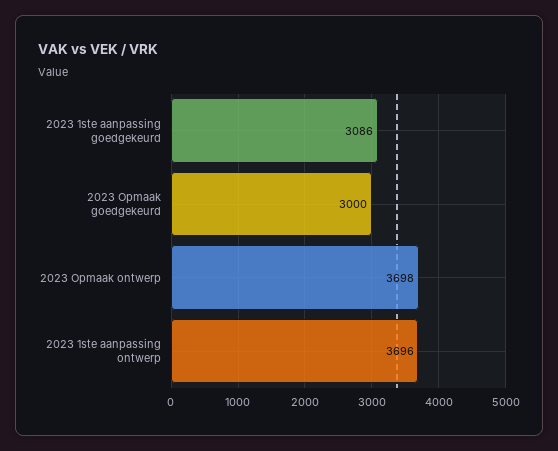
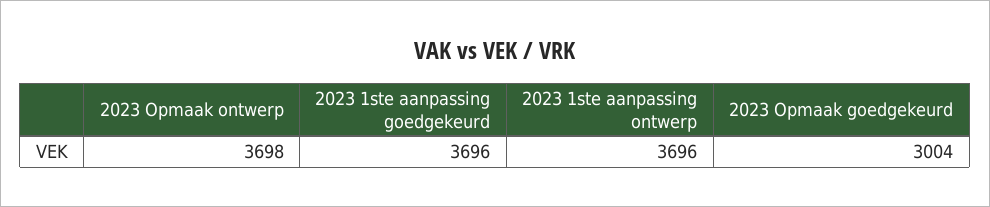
  {
-   "2023 1ste aanpassing goedgekeurd": 3086,
+   "2023 1ste aanpassing goedgekeurd": 3696,
-   "2023 Opmaak goedgekeurd": 3000,
+   "2023 Opmaak goedgekeurd": 3004,
    "2023 Opmaak ontwerp": 3698,
    "2023 1ste aanpassing ontwerp": 3696
  }

